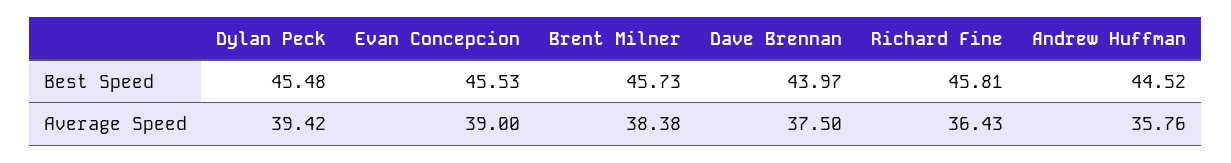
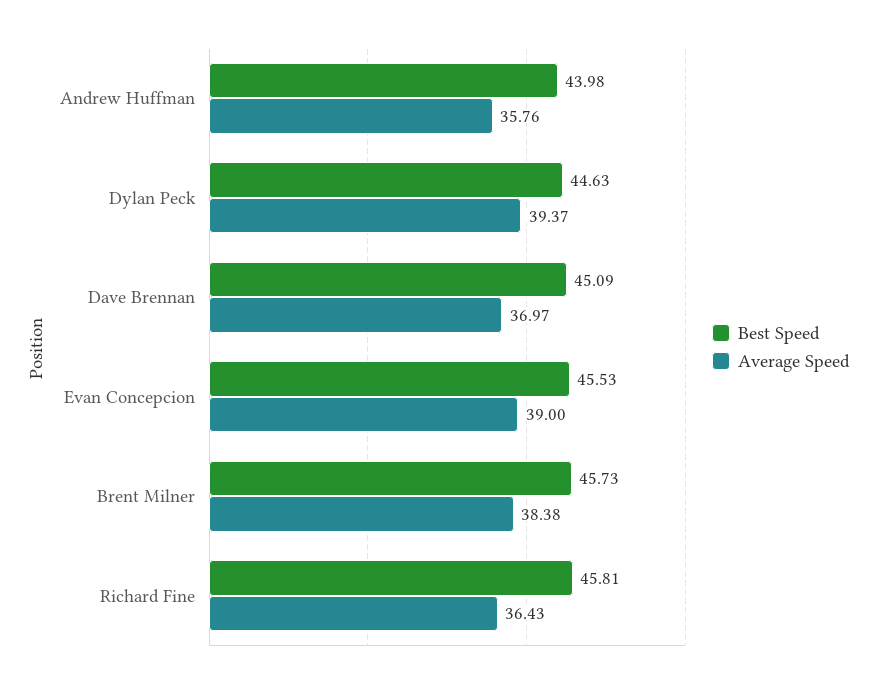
  {
    "Best Speed": {
-     "Dylan Peck": 45.48,
+     "Dylan Peck": 44.63,
      "Evan Concepcion": 45.53,
      "Brent Milner": 45.73,
-     "Dave Brennan": 43.97,
+     "Dave Brennan": 45.09,
      "Richard Fine": 45.81,
-     "Andrew Huffman": 44.52
+     "Andrew Huffman": 43.98
    },
    "Average Speed": {
-     "Dylan Peck": 39.42,
+     "Dylan Peck": 39.37,
      "Evan Concepcion": 39,
      "Brent Milner": 38.38,
-     "Dave Brennan": 37.5,
+     "Dave Brennan": 36.97,
      "Richard Fine": 36.43,
      "Andrew Huffman": 35.76
    }
  }

